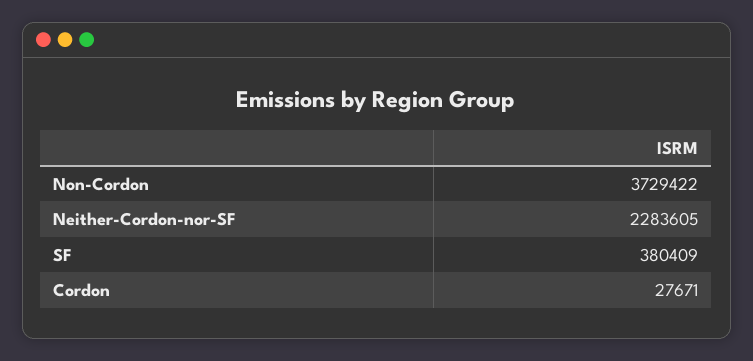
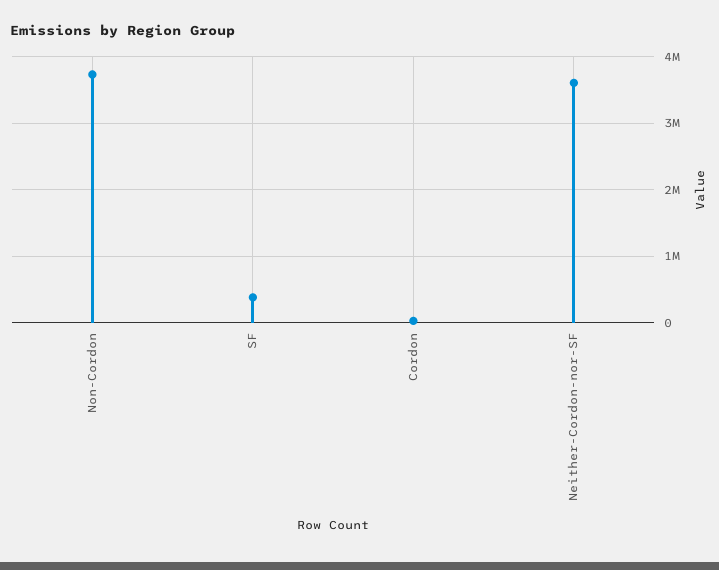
  {
    "Non-Cordon": 3729422,
-   "Neither-Cordon-nor-SF": 2283605,
+   "Neither-Cordon-nor-SF": 3600000,
    "SF": 380409,
    "Cordon": 27671
  }

